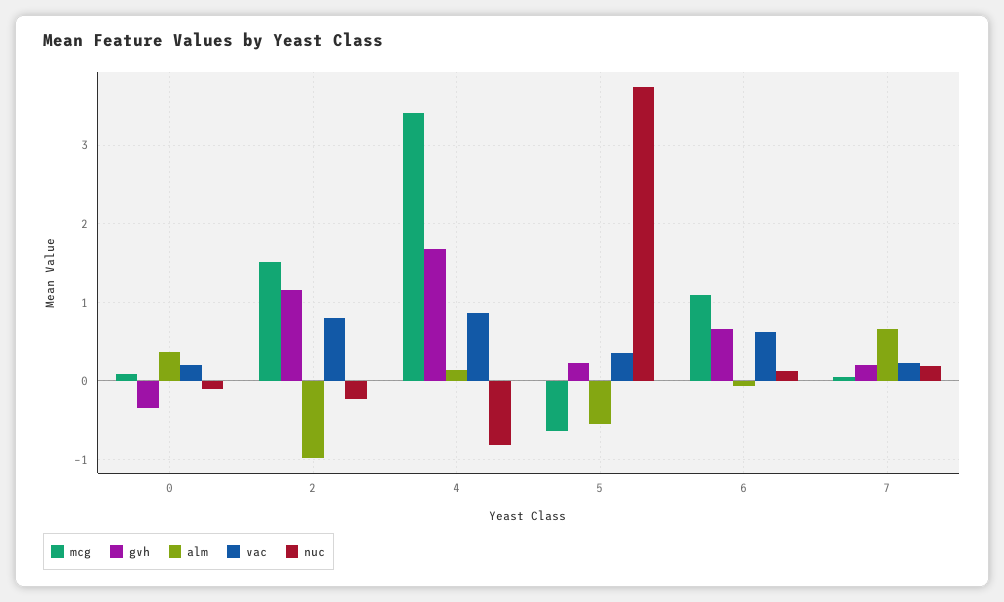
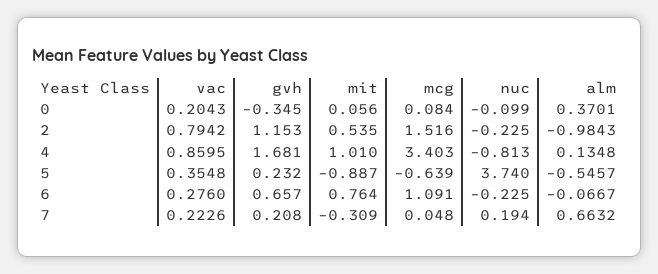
  {
    "mcg": {
      "0": 0.084,
      "2": 1.516,
      "4": 3.403,
      "5": -0.639,
      "6": 1.091,
      "7": 0.048
    },
    "gvh": {
      "0": -0.345,
      "2": 1.153,
      "4": 1.681,
      "5": 0.232,
      "6": 0.657,
      "7": 0.208
    },
    "alm": {
      "0": 0.3701,
      "2": -0.9843,
      "4": 0.1348,
      "5": -0.5457,
      "6": -0.0667,
      "7": 0.6632
    },
    "vac": {
      "0": 0.2043,
      "2": 0.7942,
      "4": 0.8595,
      "5": 0.3548,
-     "6": 0.6,
+     "6": 0.276,
      "7": 0.2226
    },
    "nuc": {
      "0": -0.099,
      "2": -0.225,
      "4": -0.813,
      "5": 3.74,
-     "6": 0.1,
+     "6": -0.225,
      "7": 0.194
-   }
+   },
+   "mit": {
+     "0": 0.056,
+     "2": 0.535,
+     "4": 1.01,
+     "5": -0.887,
+     "6": 0.764,
+     "7": -0.309
+   }
  }

